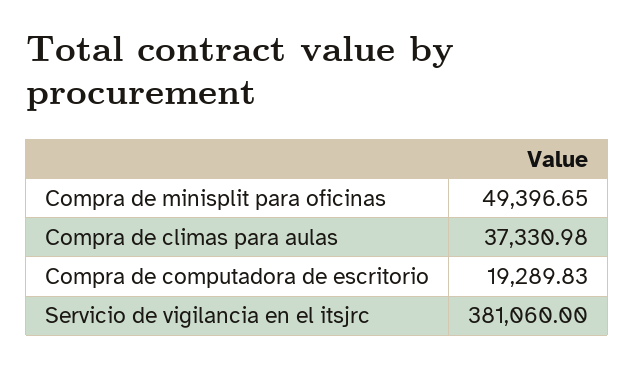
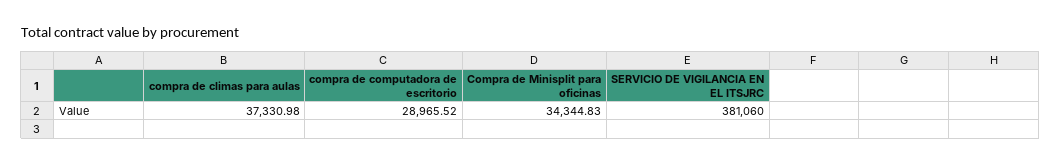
  {
-   "Compra de minisplit para oficinas": 49396.65,
+   "Compra de minisplit para oficinas": 34344.83,
    "Compra de climas para aulas": 37330.98,
-   "Compra de computadora de escritorio": 19289.83,
+   "Compra de computadora de escritorio": 28965.52,
    "Servicio de vigilancia en el itsjrc": 381060
  }

